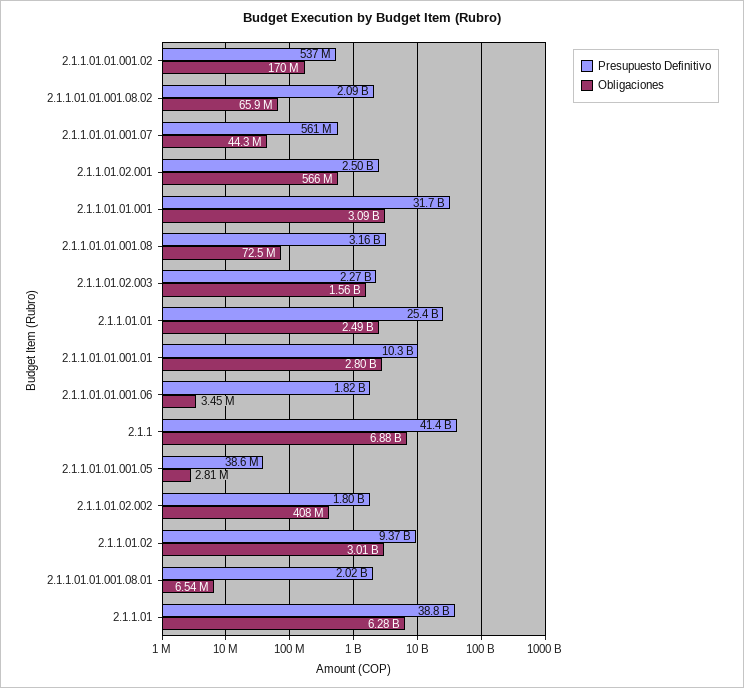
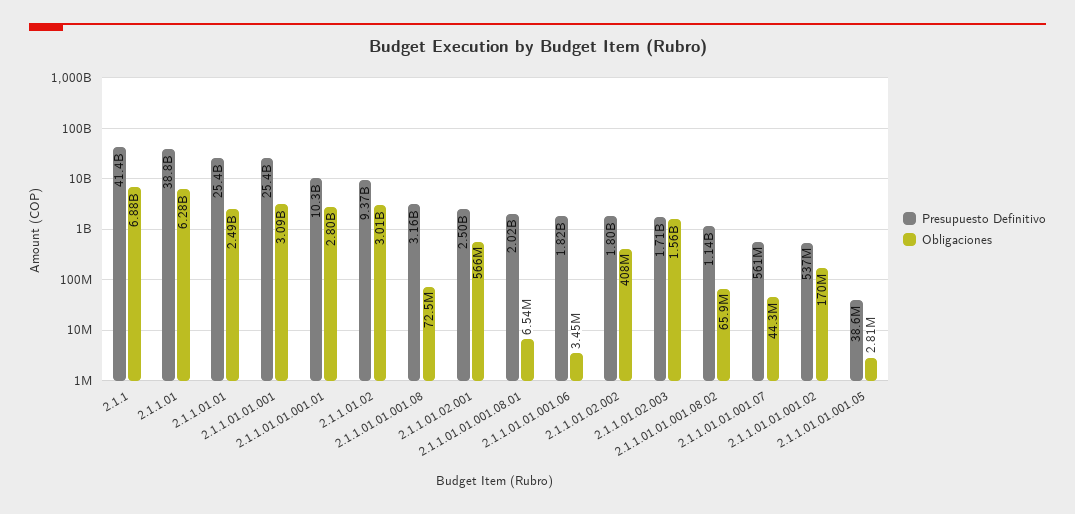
  {
    "Presupuesto Definitivo": {
      "2.1.1.01.01.001.02": 537000000,
-     "2.1.1.01.01.001.08.02": 2090000000,
+     "2.1.1.01.01.001.08.02": 1140000000,
      "2.1.1.01.01.001.07": 561000000,
      "2.1.1.01.02.001": 2500000000,
-     "2.1.1.01.01.001": 31700000000,
+     "2.1.1.01.01.001": 25400000000,
      "2.1.1.01.01.001.08": 3160000000,
-     "2.1.1.01.02.003": 2270000000,
+     "2.1.1.01.02.003": 1710000000,
      "2.1.1.01.01": 25400000000,
      "2.1.1.01.01.001.01": 10300000000,
      "2.1.1.01.01.001.06": 1820000000,
      "2.1.1": 41400000000,
      "2.1.1.01.01.001.05": 38600000,
      "2.1.1.01.02.002": 1800000000,
      "2.1.1.01.02": 9370000000,
      "2.1.1.01.01.001.08.01": 2020000000,
      "2.1.1.01": 38800000000
    },
    "Obligaciones": {
      "2.1.1.01.01.001.02": 170000000,
      "2.1.1.01.01.001.08.02": 65900000,
      "2.1.1.01.01.001.07": 44300000,
      "2.1.1.01.02.001": 566000000,
      "2.1.1.01.01.001": 3090000000,
      "2.1.1.01.01.001.08": 72500000,
      "2.1.1.01.02.003": 1560000000,
      "2.1.1.01.01": 2490000000,
      "2.1.1.01.01.001.01": 2800000000,
      "2.1.1.01.01.001.06": 3450000,
      "2.1.1": 6880000000,
      "2.1.1.01.01.001.05": 2810000,
      "2.1.1.01.02.002": 408000000,
      "2.1.1.01.02": 3010000000,
      "2.1.1.01.01.001.08.01": 6540000,
      "2.1.1.01": 6280000000
    }
  }

